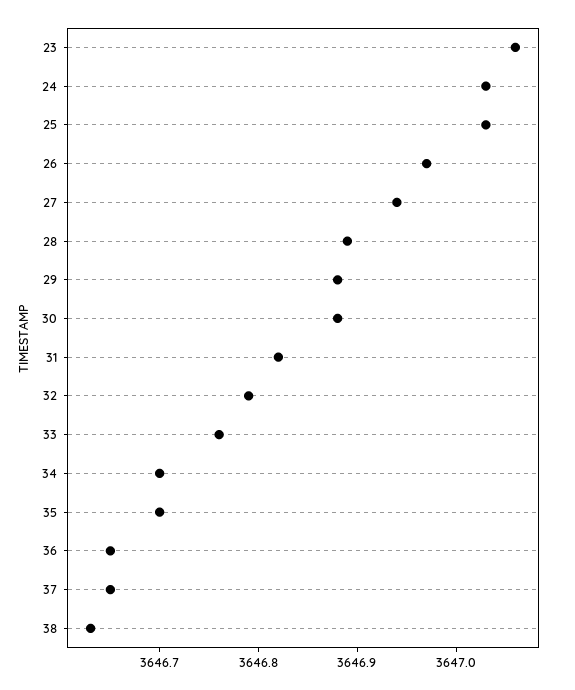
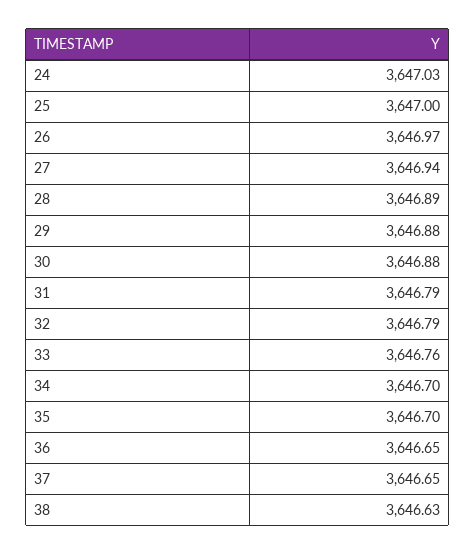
  {
-   "23": 3647.06,
    "24": 3647.03,
-   "25": 3647.03,
+   "25": 3647,
    "26": 3646.97,
    "27": 3646.94,
    "28": 3646.89,
    "29": 3646.88,
    "30": 3646.88,
-   "31": 3646.82,
+   "31": 3646.79,
    "32": 3646.79,
    "33": 3646.76,
    "34": 3646.7,
    "35": 3646.7,
    "36": 3646.65,
    "37": 3646.65,
    "38": 3646.63
  }

